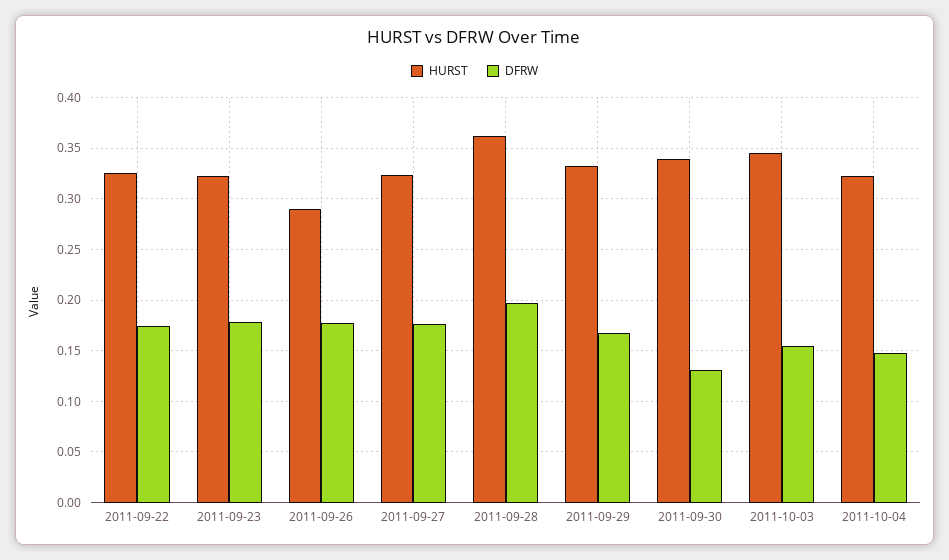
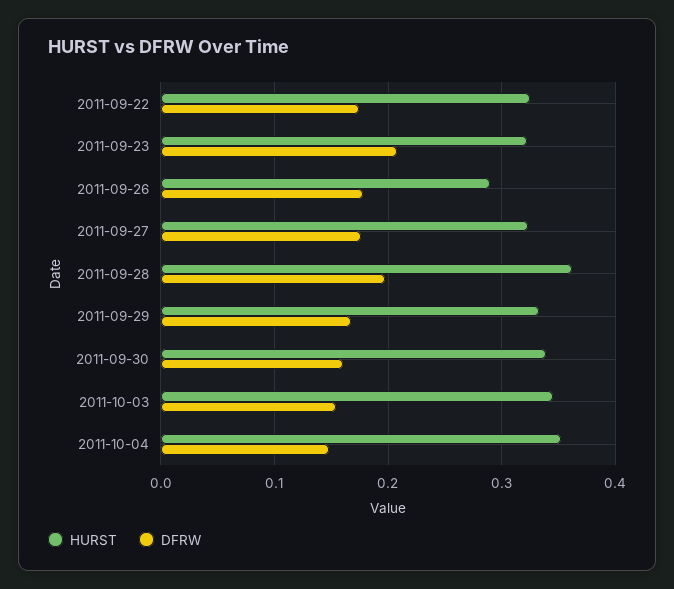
  {
    "HURST": {
      "2011-09-22": 0.33,
      "2011-09-23": 0.32,
      "2011-09-26": 0.29,
      "2011-09-27": 0.32,
      "2011-09-28": 0.36,
      "2011-09-29": 0.33,
      "2011-09-30": 0.34,
      "2011-10-03": 0.35,
-     "2011-10-04": 0.32
+     "2011-10-04": 0.35
    },
    "DFRW": {
      "2011-09-22": 0.17,
-     "2011-09-23": 0.18,
+     "2011-09-23": 0.21,
      "2011-09-26": 0.18,
      "2011-09-27": 0.18,
      "2011-09-28": 0.2,
      "2011-09-29": 0.17,
-     "2011-09-30": 0.13,
+     "2011-09-30": 0.16,
      "2011-10-03": 0.15,
      "2011-10-04": 0.15
    }
  }

